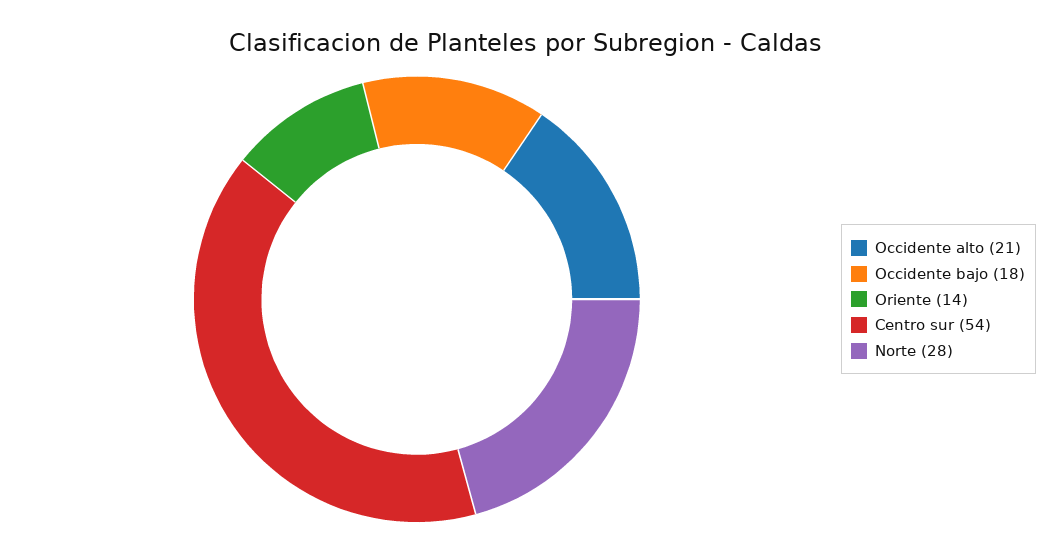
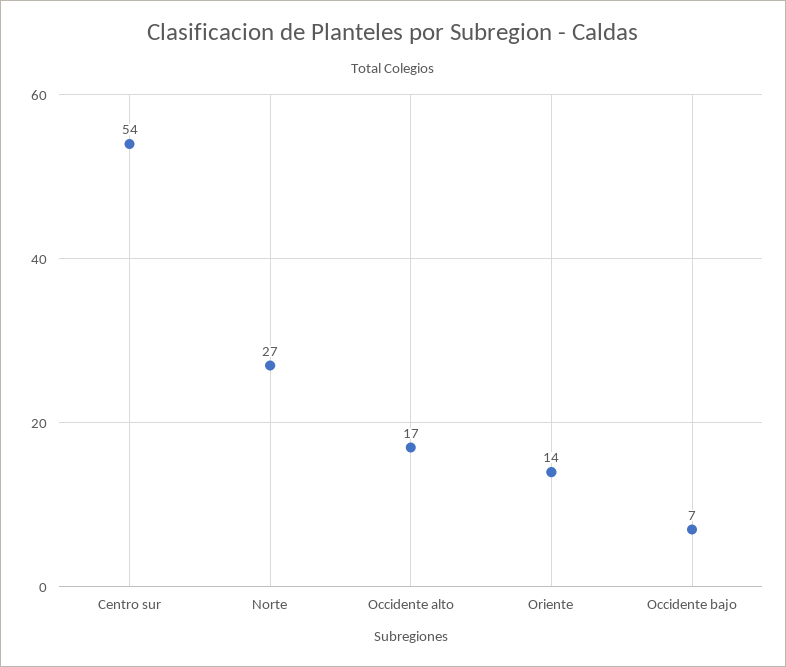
  {
-   "Occidente alto": 21,
+   "Occidente alto": 17,
-   "Occidente bajo": 18,
+   "Occidente bajo": 7,
    "Oriente": 14,
    "Centro sur": 54,
-   "Norte": 28
+   "Norte": 27
  }

